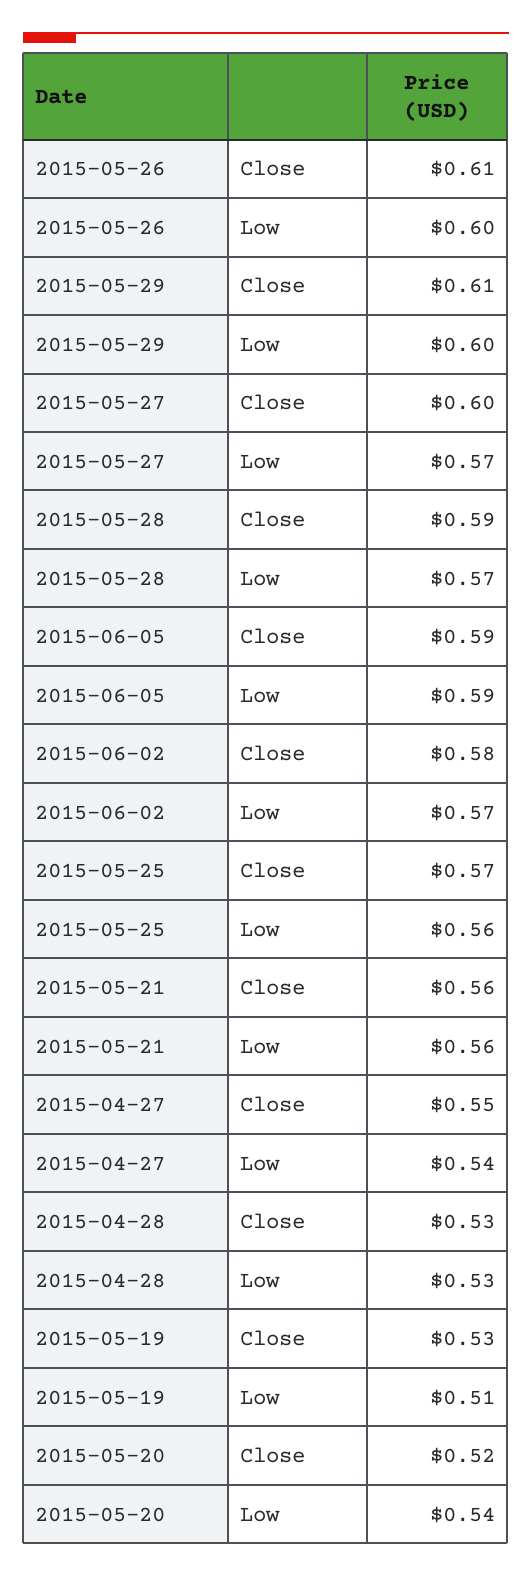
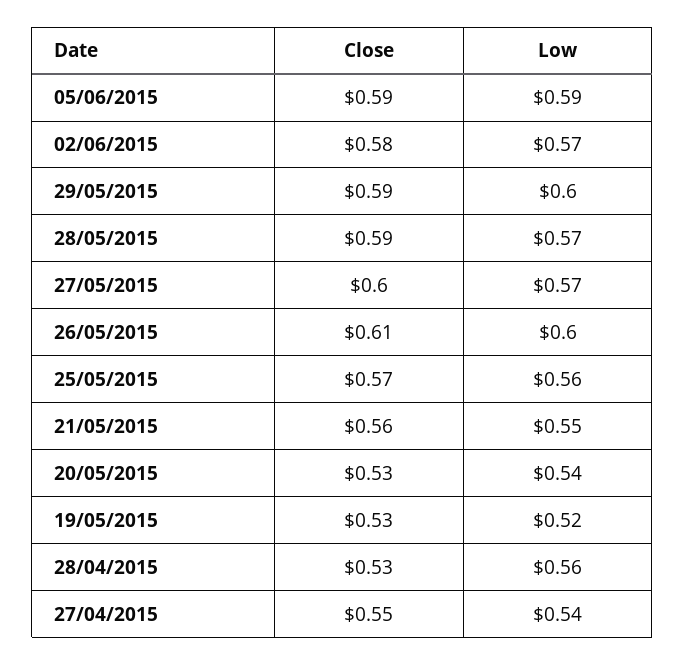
  {
    "2015-05-26": {
      "Close": 0.61,
      "Low": 0.6
    },
    "2015-05-29": {
-     "Close": 0.61,
+     "Close": 0.59,
      "Low": 0.6
    },
    "2015-05-27": {
      "Close": 0.6,
      "Low": 0.57
    },
    "2015-05-28": {
      "Close": 0.59,
      "Low": 0.57
    },
    "2015-06-05": {
      "Close": 0.59,
      "Low": 0.59
    },
    "2015-06-02": {
      "Close": 0.58,
      "Low": 0.57
    },
    "2015-05-25": {
      "Close": 0.57,
      "Low": 0.56
    },
    "2015-05-21": {
      "Close": 0.56,
-     "Low": 0.56
+     "Low": 0.55
    },
    "2015-04-27": {
      "Close": 0.55,
      "Low": 0.54
    },
    "2015-04-28": {
      "Close": 0.53,
-     "Low": 0.53
+     "Low": 0.56
    },
    "2015-05-19": {
      "Close": 0.53,
-     "Low": 0.51
+     "Low": 0.52
    },
    "2015-05-20": {
-     "Close": 0.52,
+     "Close": 0.53,
      "Low": 0.54
    }
  }

